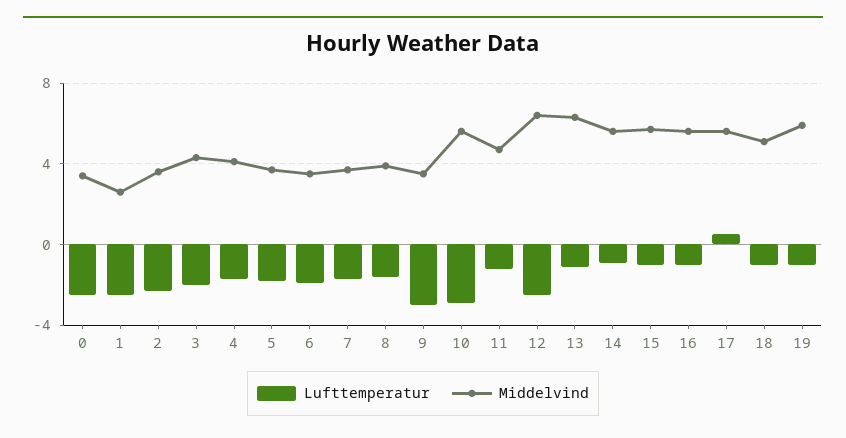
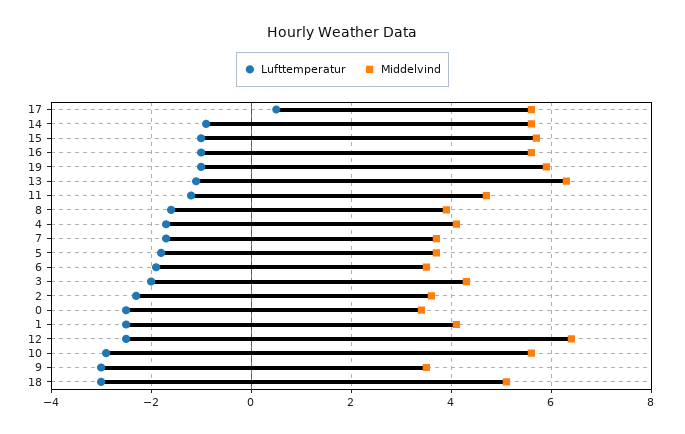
  {
    "Lufttemperatur": {
      "0": -2.5,
      "1": -2.5,
      "2": -2.5,
      "3": -2,
      "4": -1.5,
      "5": -2,
      "6": -2,
      "7": -1.5,
      "8": -1.5,
      "9": -3,
      "10": -3,
      "11": -1,
      "12": -2.5,
      "13": -1,
      "14": -1,
      "15": -1,
      "16": -1,
      "17": 0.5,
-     "18": -1,
+     "18": -3,
      "19": -1
    },
    "Middelvind": {
      "0": 3.5,
-     "1": 2.5,
+     "1": 4,
      "2": 3.5,
      "3": 4.5,
      "4": 4,
      "5": 3.5,
      "6": 3.5,
      "7": 3.5,
      "8": 4,
      "9": 3.5,
      "10": 5.5,
      "11": 4.5,
      "12": 6.5,
      "13": 6.5,
      "14": 5.5,
      "15": 5.5,
      "16": 5.5,
      "17": 5.5,
      "18": 5,
      "19": 6
    }
  }

